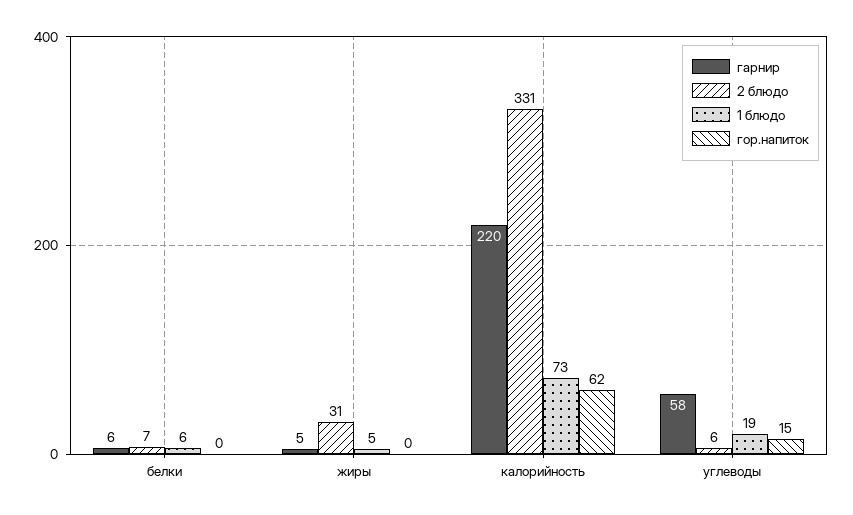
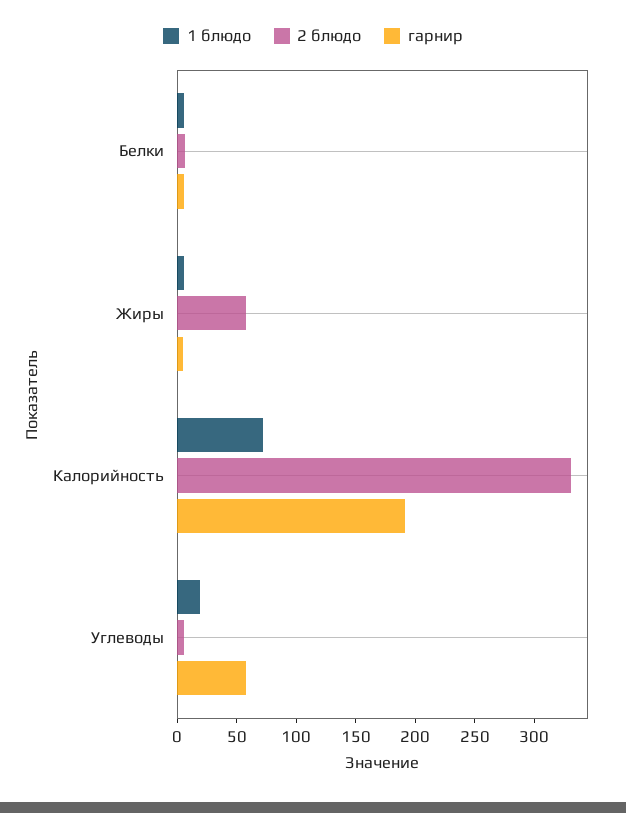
  {
    "гарнир": {
      "белки": 6,
      "жиры": 5,
-     "калорийность": 220,
+     "калорийность": 190,
      "углеводы": 58
    },
    "2 блюдо": {
      "белки": 7,
-     "жиры": 31,
+     "жиры": 60,
      "калорийность": 331,
      "углеводы": 6
    },
    "1 блюдо": {
      "белки": 6,
      "жиры": 5,
      "калорийность": 73,
      "углеводы": 19
-   },
+   }
-   "гор.напиток": {
-     "белки": 0,
-     "жиры": 0,
-     "калорийность": 62,
-     "углеводы": 15
-   }
  }

